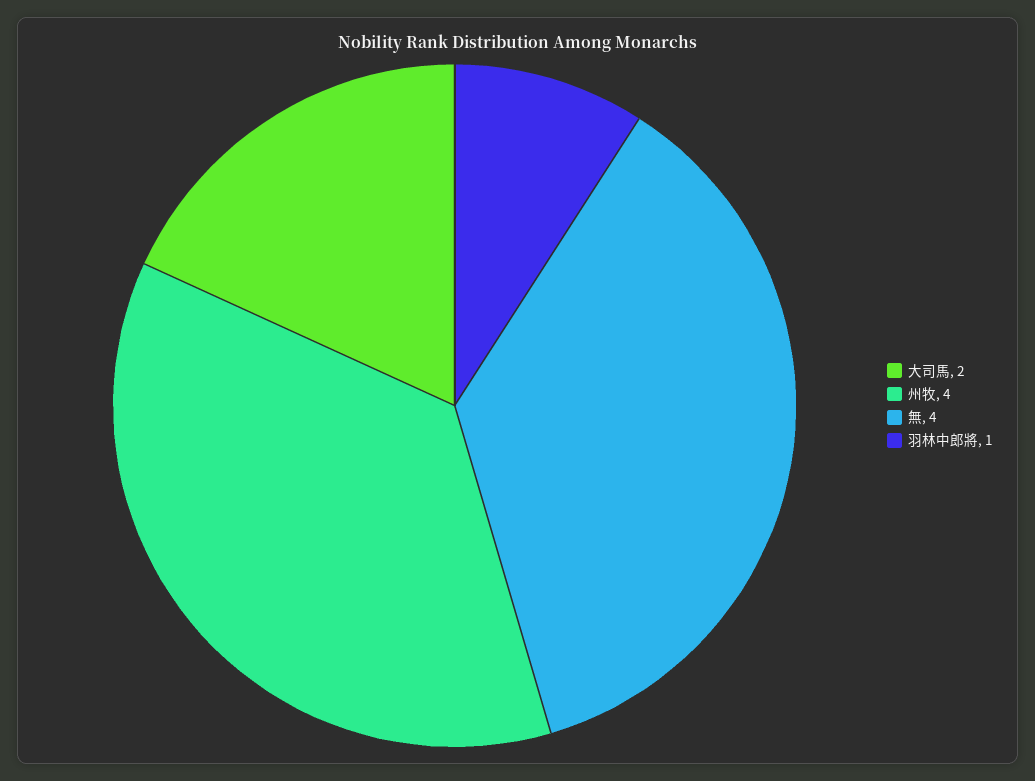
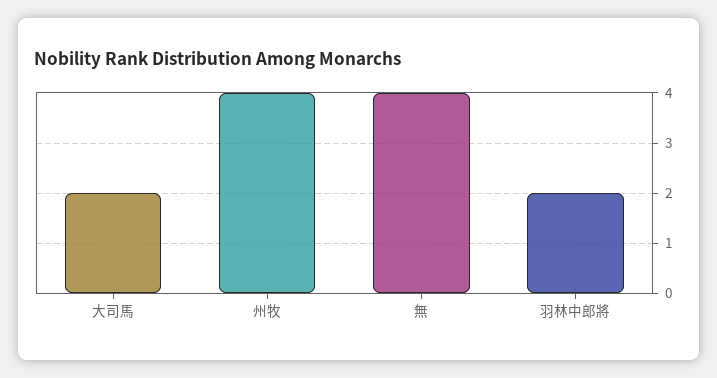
  {
    "大司馬": 2,
    "州牧": 4,
    "無": 4,
-   "羽林中郎將": 1
+   "羽林中郎將": 2
  }

